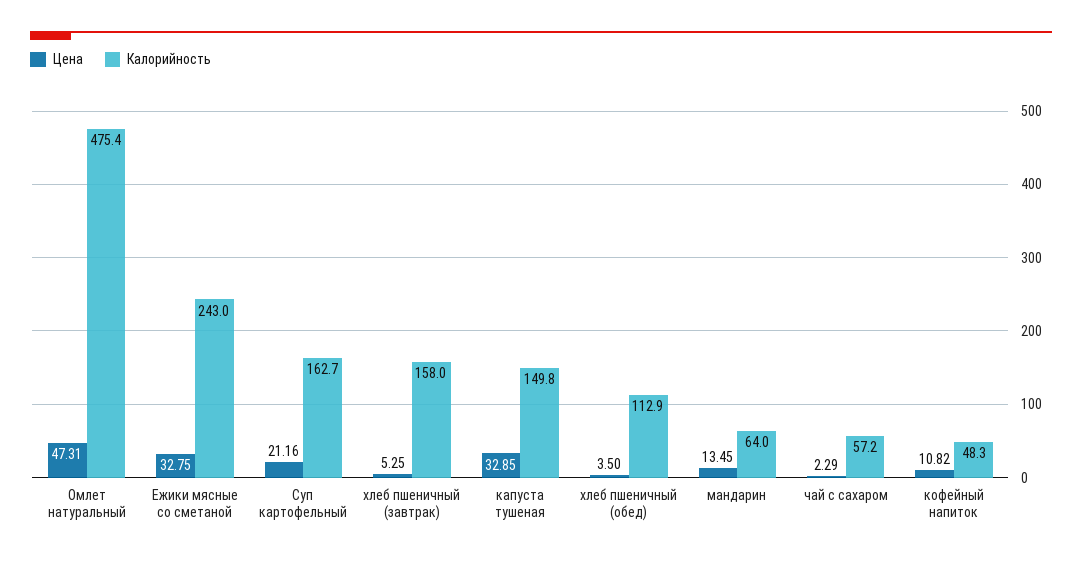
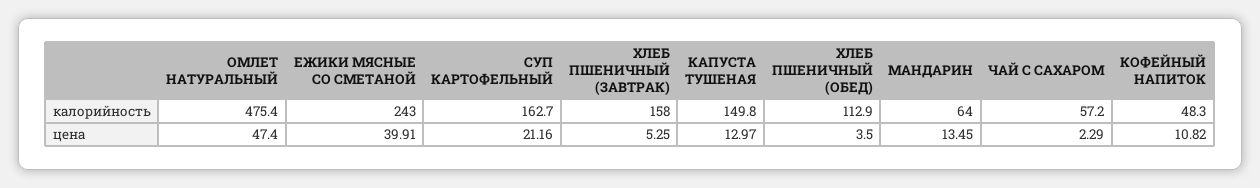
  {
    "Цена": {
-     "Омлет натуральный": 47.31,
+     "Омлет натуральный": 47.4,
-     "Ежики мясные со сметаной": 32.75,
+     "Ежики мясные со сметаной": 39.91,
      "Суп картофельный": 21.16,
      "хлеб пшеничный (завтрак)": 5.25,
-     "капуста тушеная": 32.85,
+     "капуста тушеная": 12.97,
      "хлеб пшеничный (обед)": 3.5,
      "мандарин": 13.45,
      "чай с сахаром": 2.29,
      "кофейный напиток": 10.82
    },
    "Калорийность": {
      "Омлет натуральный": 475.4,
      "Ежики мясные со сметаной": 243,
      "Суп картофельный": 162.7,
      "хлеб пшеничный (завтрак)": 158,
      "капуста тушеная": 149.8,
      "хлеб пшеничный (обед)": 112.9,
      "мандарин": 64,
      "чай с сахаром": 57.2,
      "кофейный напиток": 48.3
    }
  }

